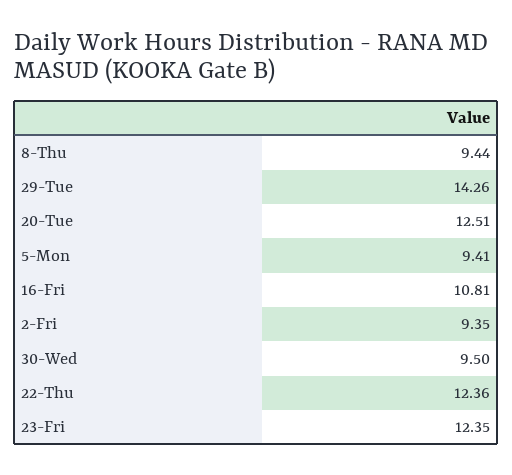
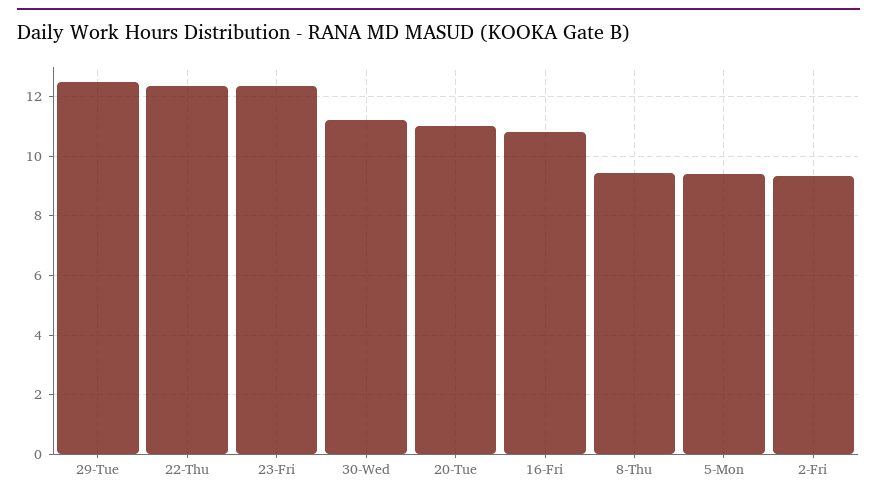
  {
    "8-Thu": 9.44,
-   "29-Tue": 14.26,
+   "29-Tue": 12.5,
-   "20-Tue": 12.51,
+   "20-Tue": 11,
    "5-Mon": 9.41,
    "16-Fri": 10.81,
    "2-Fri": 9.35,
-   "30-Wed": 9.5,
+   "30-Wed": 11.25,
    "22-Thu": 12.36,
    "23-Fri": 12.35
  }

